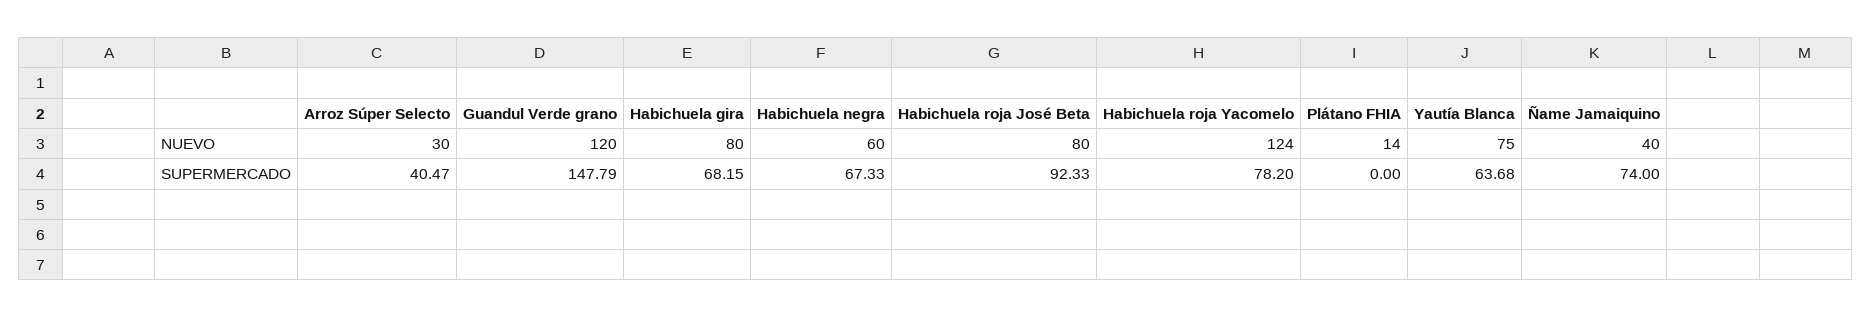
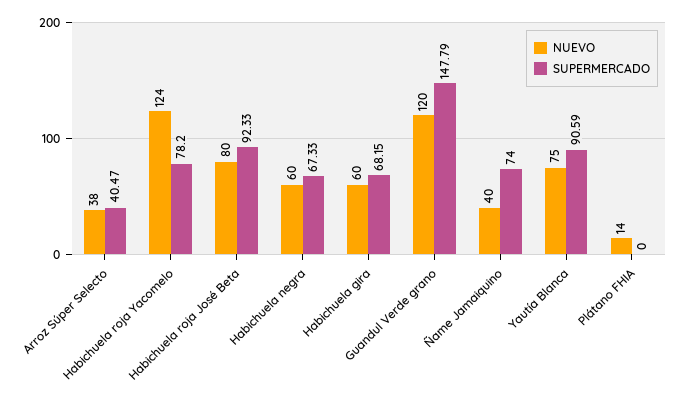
  {
    "NUEVO": {
-     "Arroz Súper Selecto": 30,
+     "Arroz Súper Selecto": 38,
      "Guandul Verde grano": 120,
-     "Habichuela gira": 80,
+     "Habichuela gira": 60,
      "Habichuela negra": 60,
      "Habichuela roja José Beta": 80,
      "Habichuela roja Yacomelo": 124,
      "Plátano FHIA": 14,
      "Yautía Blanca": 75,
      "Ñame Jamaiquino": 40
    },
    "SUPERMERCADO": {
      "Arroz Súper Selecto": 40.47,
      "Guandul Verde grano": 147.79,
      "Habichuela gira": 68.15,
      "Habichuela negra": 67.33,
      "Habichuela roja José Beta": 92.33,
      "Habichuela roja Yacomelo": 78.2,
      "Plátano FHIA": 0,
-     "Yautía Blanca": 63.68,
+     "Yautía Blanca": 90.59,
      "Ñame Jamaiquino": 74
    }
  }

